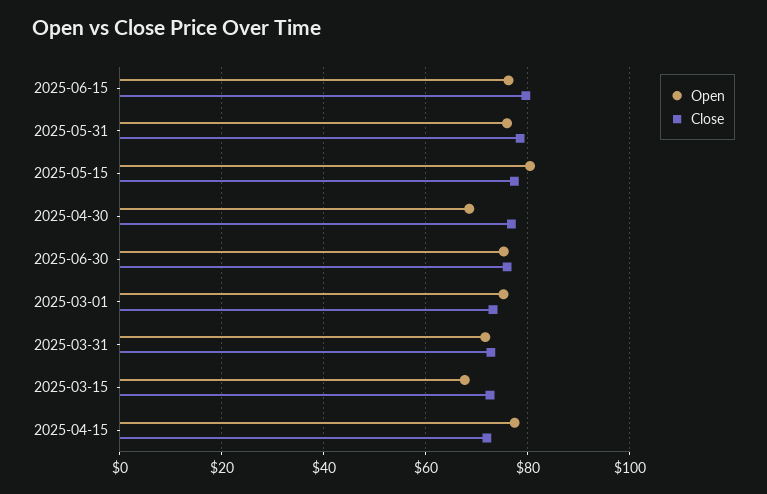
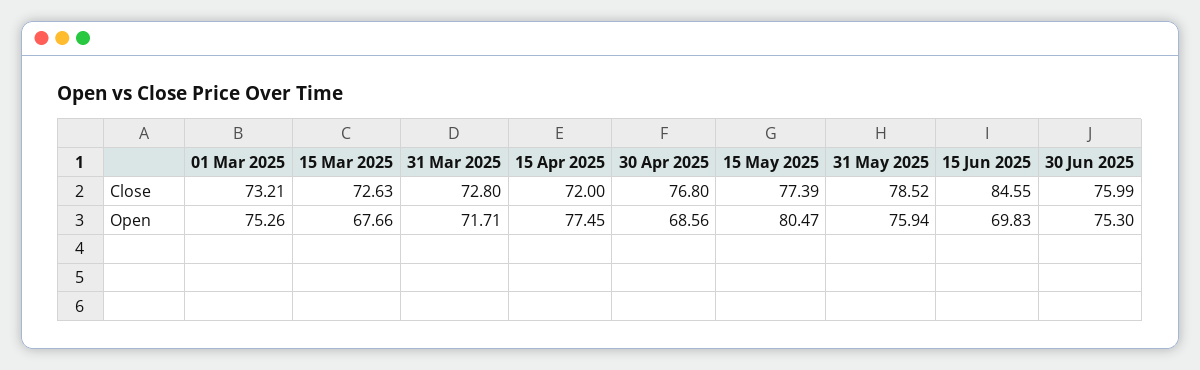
  {
    "Open": {
-     "2025-06-15": 76,
+     "2025-06-15": 69.83,
      "2025-05-31": 75.94,
      "2025-05-15": 80.47,
      "2025-04-30": 68.56,
      "2025-06-30": 75.3,
      "2025-03-01": 75.26,
      "2025-03-31": 71.71,
      "2025-03-15": 67.66,
      "2025-04-15": 77.45
    },
    "Close": {
-     "2025-06-15": 80,
+     "2025-06-15": 84.55,
      "2025-05-31": 78.52,
      "2025-05-15": 77.39,
      "2025-04-30": 76.8,
      "2025-06-30": 75.99,
      "2025-03-01": 73.21,
      "2025-03-31": 72.8,
      "2025-03-15": 72.63,
      "2025-04-15": 72
    }
  }

